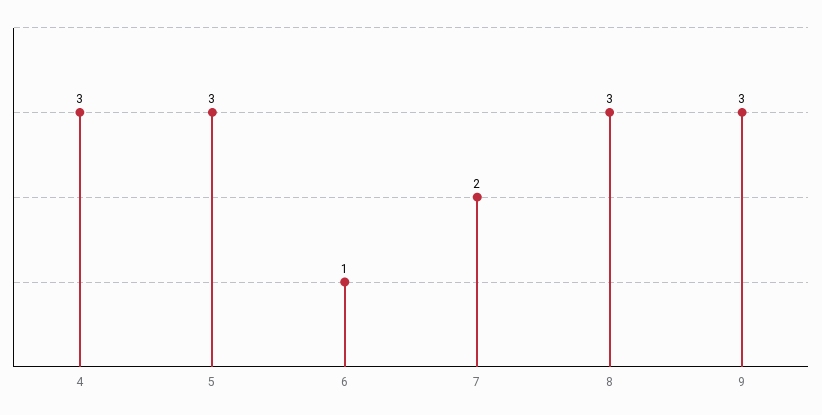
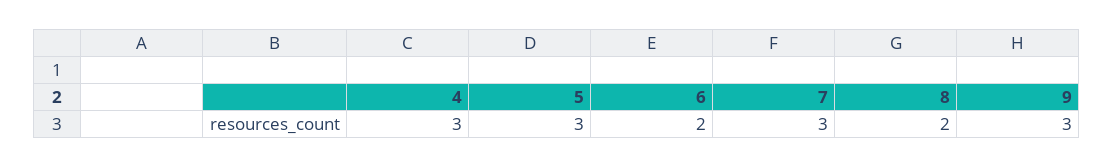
  {
    "4": 3,
    "5": 3,
-   "6": 1,
+   "6": 2,
-   "7": 2,
+   "7": 3,
-   "8": 3,
+   "8": 2,
    "9": 3
  }

